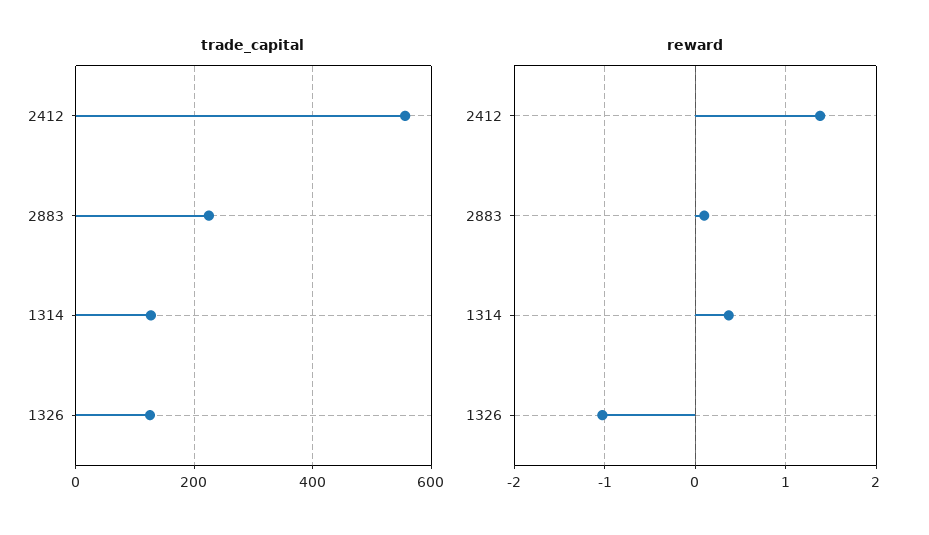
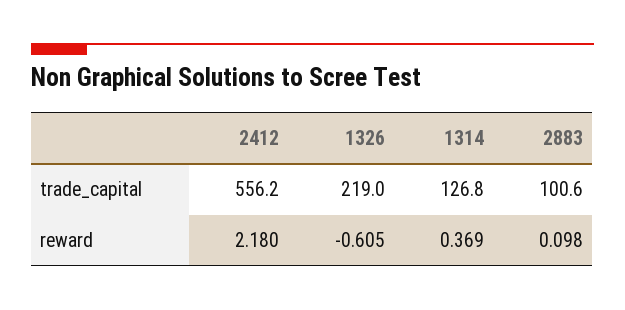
  {
    "trade_capital": {
      "2412": 556.2,
-     "2883": 220,
+     "2883": 100.6,
      "1314": 126.8,
-     "1326": 120
+     "1326": 219
    },
    "reward": {
-     "2412": 1.4,
+     "2412": 2.18,
      "2883": 0.098,
      "1314": 0.369,
-     "1326": -1
+     "1326": -0.605
    }
  }

